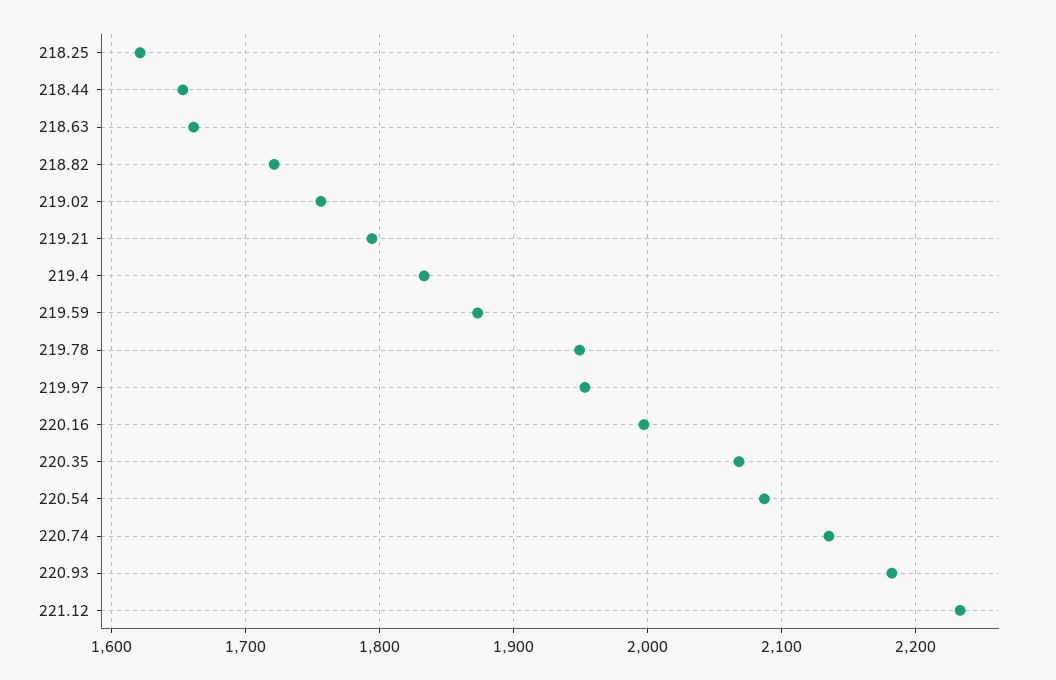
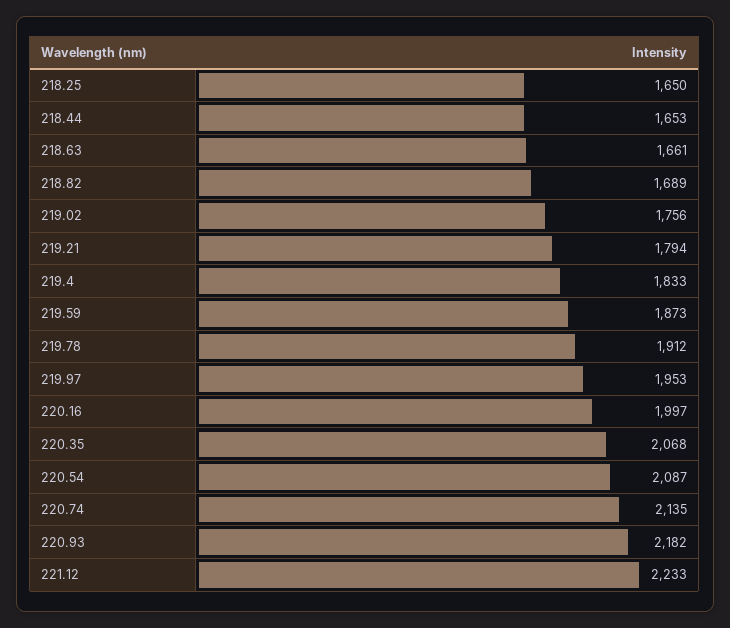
  {
-   "218.25": 1620,
+   "218.25": 1650,
    "218.44": 1653,
    "218.63": 1661,
-   "218.82": 1720,
+   "218.82": 1689,
    "219.02": 1756,
    "219.21": 1794,
    "219.4": 1833,
    "219.59": 1873,
-   "219.78": 1950,
+   "219.78": 1912,
    "219.97": 1953,
    "220.16": 1997,
    "220.35": 2068,
    "220.54": 2087,
    "220.74": 2135,
    "220.93": 2182,
    "221.12": 2233
  }

